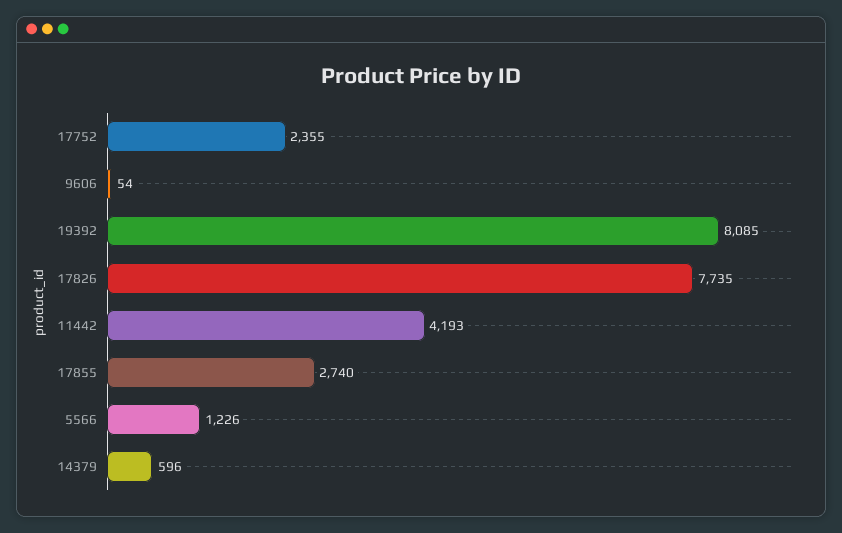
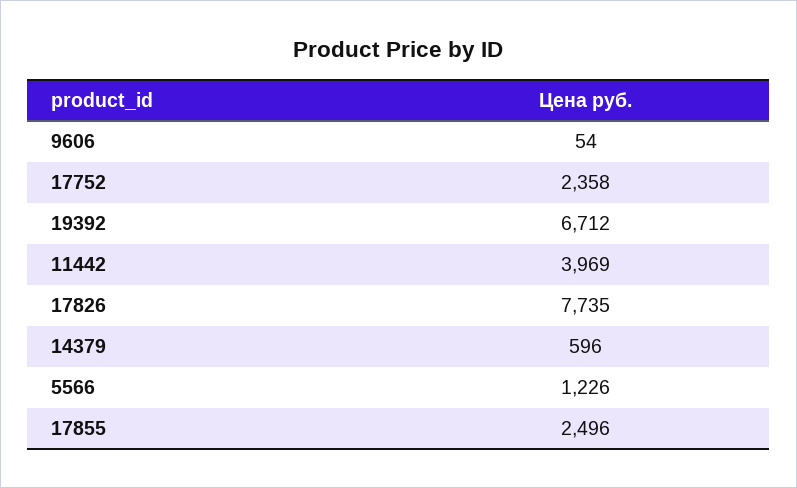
  {
-   "17752": 2355,
+   "17752": 2358,
    "9606": 54,
-   "19392": 8085,
+   "19392": 6712,
    "17826": 7735,
-   "11442": 4193,
+   "11442": 3969,
-   "17855": 2740,
+   "17855": 2496,
    "5566": 1226,
    "14379": 596
  }

